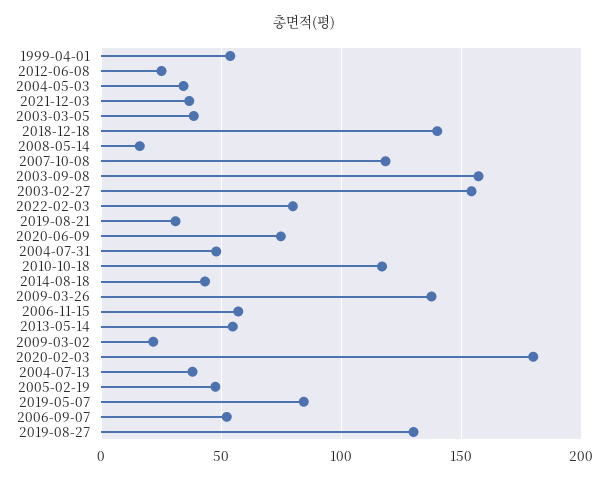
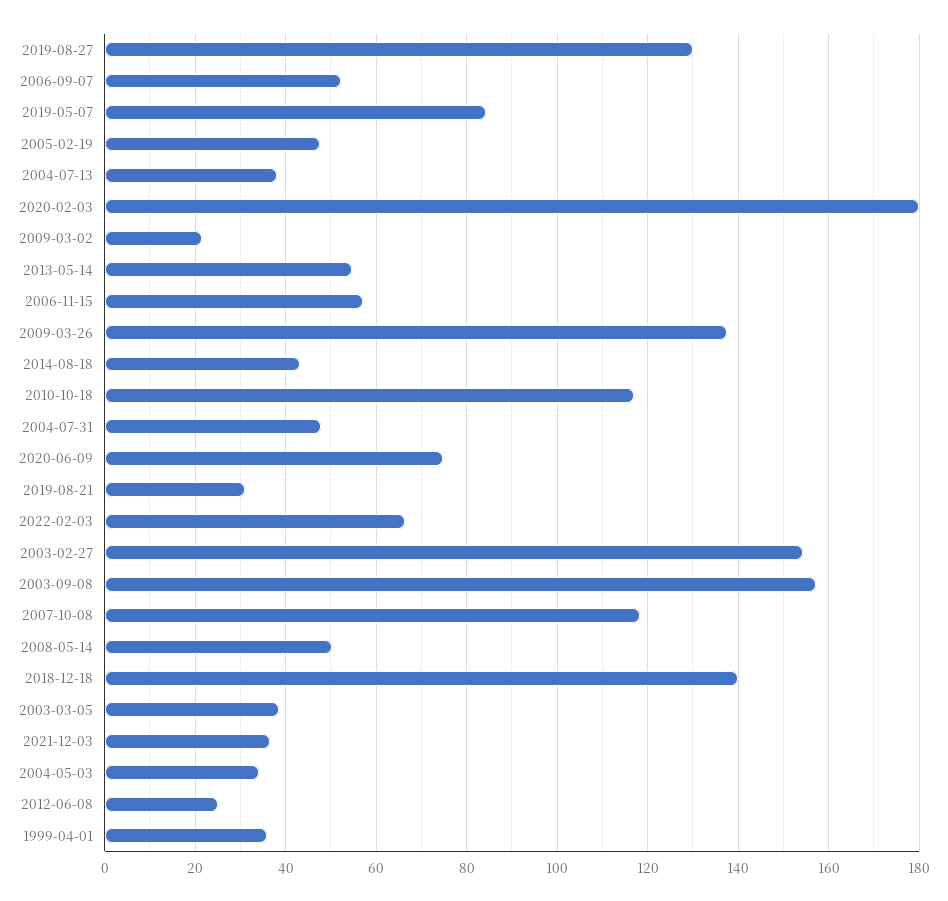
  {
-   "1999-04-01": 55,
+   "1999-04-01": 36,
    "2012-06-08": 26,
    "2004-05-03": 34,
    "2021-12-03": 36,
    "2003-03-05": 38,
    "2018-12-18": 140,
-   "2008-05-14": 15,
+   "2008-05-14": 50,
    "2007-10-08": 118,
    "2003-09-08": 158,
    "2003-02-27": 154,
-   "2022-02-03": 80,
+   "2022-02-03": 66,
    "2019-08-21": 30,
    "2020-06-09": 74,
    "2004-07-31": 48,
    "2010-10-18": 118,
    "2014-08-18": 44,
    "2009-03-26": 138,
    "2006-11-15": 58,
    "2013-05-14": 54,
    "2009-03-02": 22,
    "2020-02-03": 180,
    "2004-07-13": 38,
    "2005-02-19": 48,
    "2019-05-07": 84,
    "2006-09-07": 52,
    "2019-08-27": 130
  }

